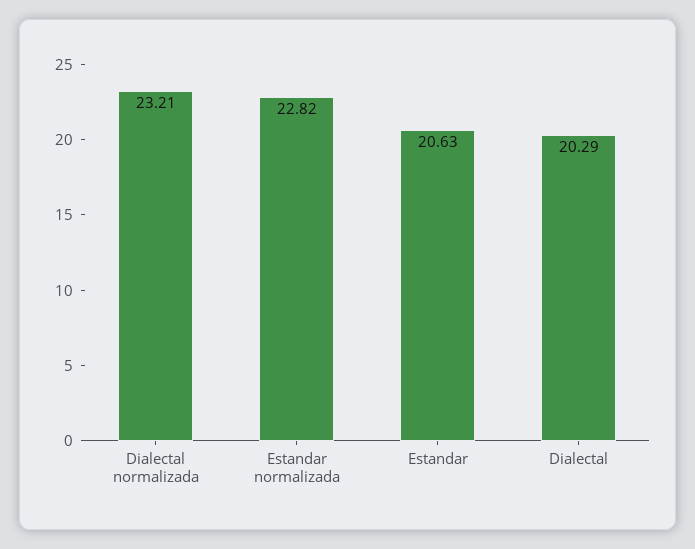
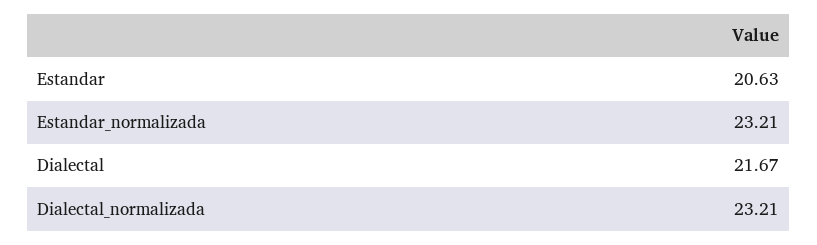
  {
    "Dialectal normalizada": 23.21,
-   "Estandar normalizada": 22.82,
+   "Estandar normalizada": 23.21,
    "Estandar": 20.63,
-   "Dialectal": 20.29
+   "Dialectal": 21.67
  }

